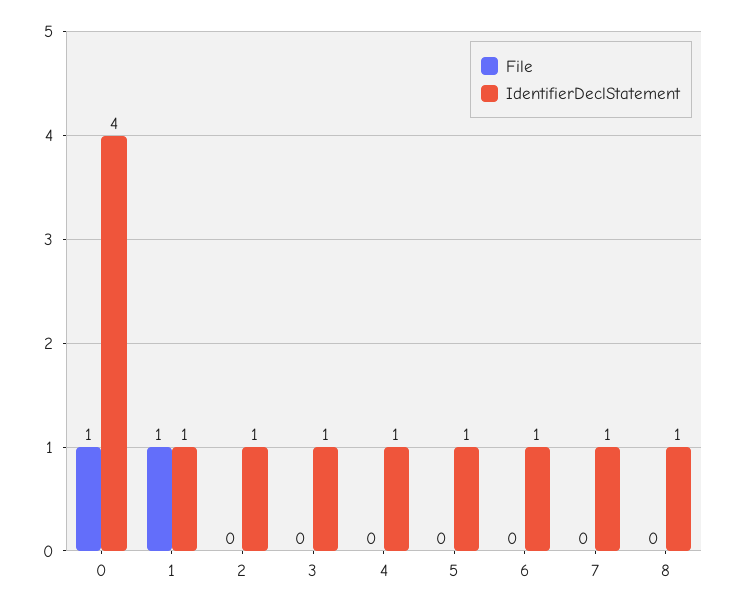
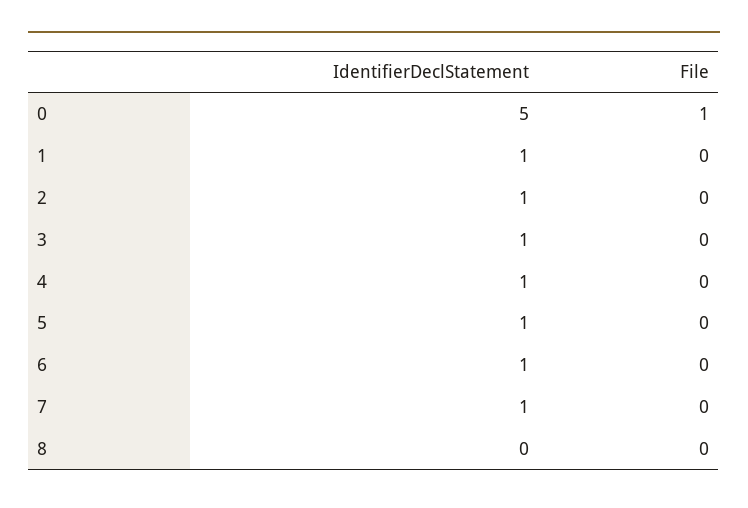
  {
    "File": {
      "0": 1,
-     "1": 1,
+     "1": 0,
      "2": 0,
      "3": 0,
      "4": 0,
      "5": 0,
      "6": 0,
      "7": 0,
      "8": 0
    },
    "IdentifierDeclStatement": {
-     "0": 4,
+     "0": 5,
      "1": 1,
      "2": 1,
      "3": 1,
      "4": 1,
      "5": 1,
      "6": 1,
      "7": 1,
-     "8": 1
+     "8": 0
    }
  }

